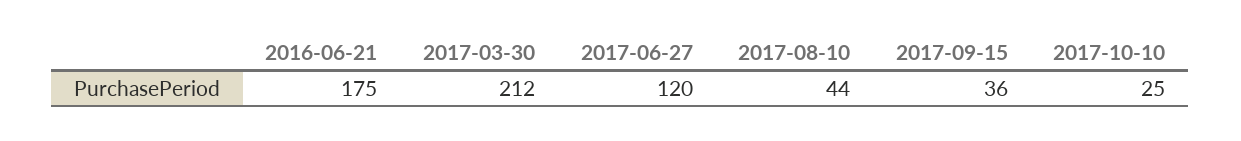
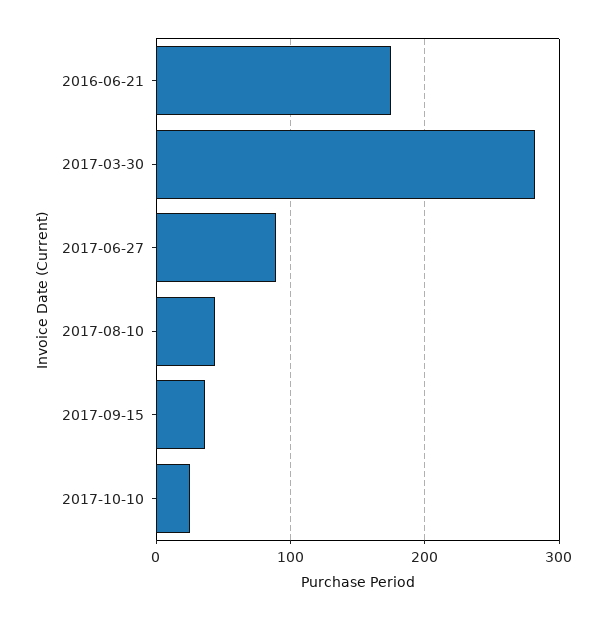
  {
    "2016-06-21": 175,
-   "2017-03-30": 212,
+   "2017-03-30": 280,
-   "2017-06-27": 120,
+   "2017-06-27": 90,
    "2017-08-10": 44,
    "2017-09-15": 36,
    "2017-10-10": 25
  }

